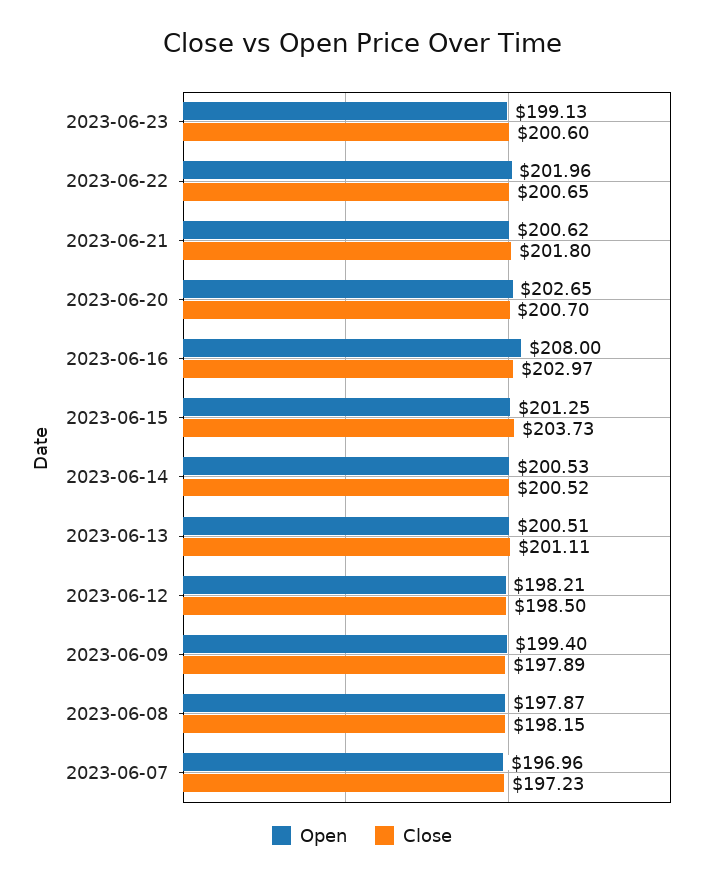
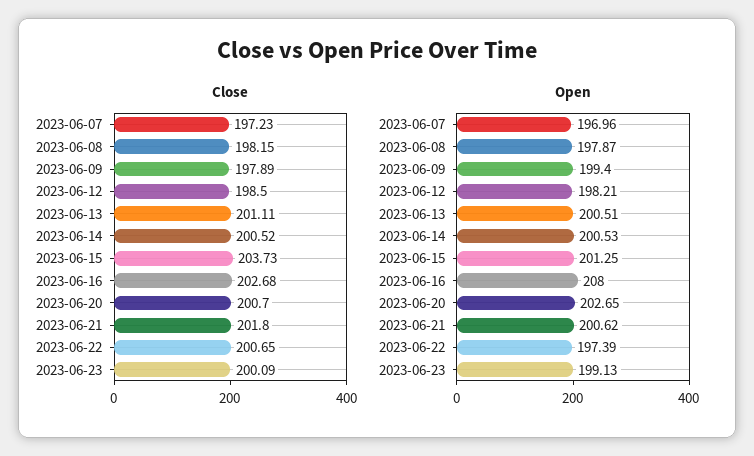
  {
    "Open": {
      "2023-06-23": 199.13,
-     "2023-06-22": 201.96,
+     "2023-06-22": 197.39,
      "2023-06-21": 200.62,
      "2023-06-20": 202.65,
      "2023-06-16": 208,
      "2023-06-15": 201.25,
      "2023-06-14": 200.53,
      "2023-06-13": 200.51,
      "2023-06-12": 198.21,
      "2023-06-09": 199.4,
      "2023-06-08": 197.87,
      "2023-06-07": 196.96
    },
    "Close": {
-     "2023-06-23": 200.6,
+     "2023-06-23": 200.09,
      "2023-06-22": 200.65,
      "2023-06-21": 201.8,
      "2023-06-20": 200.7,
-     "2023-06-16": 202.97,
+     "2023-06-16": 202.68,
      "2023-06-15": 203.73,
      "2023-06-14": 200.52,
      "2023-06-13": 201.11,
      "2023-06-12": 198.5,
      "2023-06-09": 197.89,
      "2023-06-08": 198.15,
      "2023-06-07": 197.23
    }
  }

